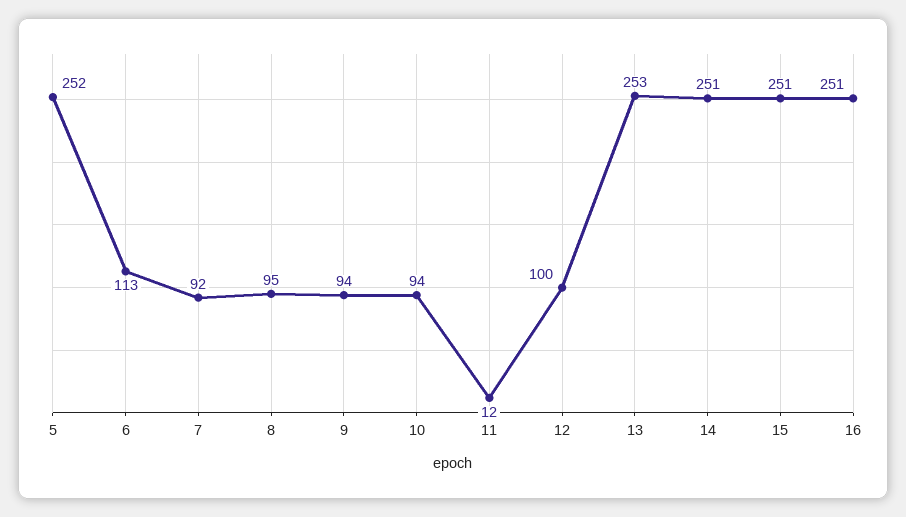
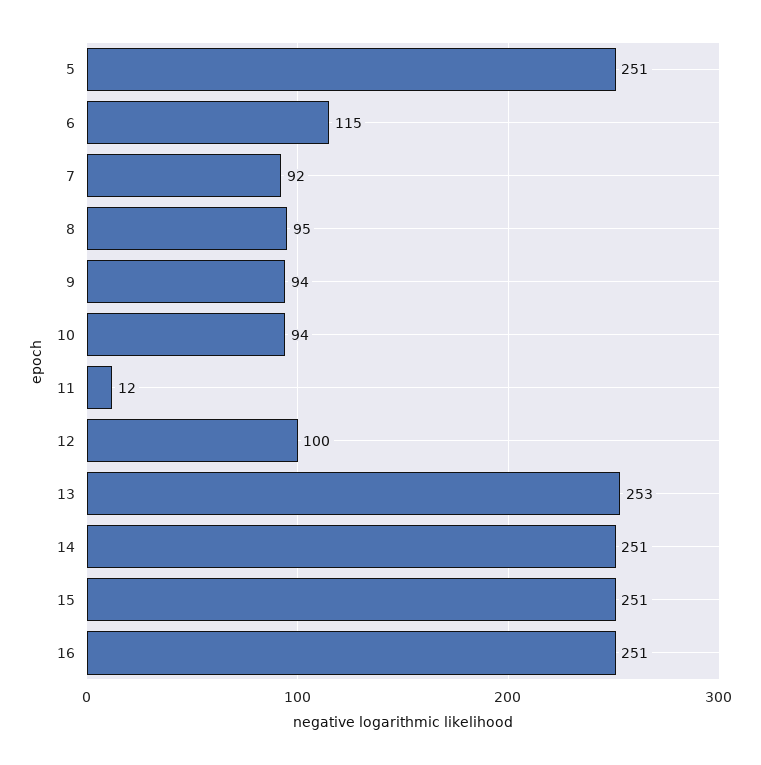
  {
-   "5": 252,
+   "5": 251,
-   "6": 113,
+   "6": 115,
    "7": 92,
    "8": 95,
    "9": 94,
    "10": 94,
    "11": 12,
    "12": 100,
    "13": 253,
    "14": 251,
    "15": 251,
    "16": 251
  }

